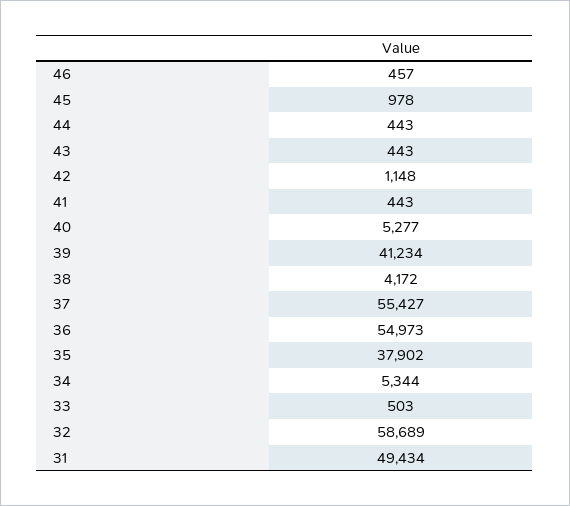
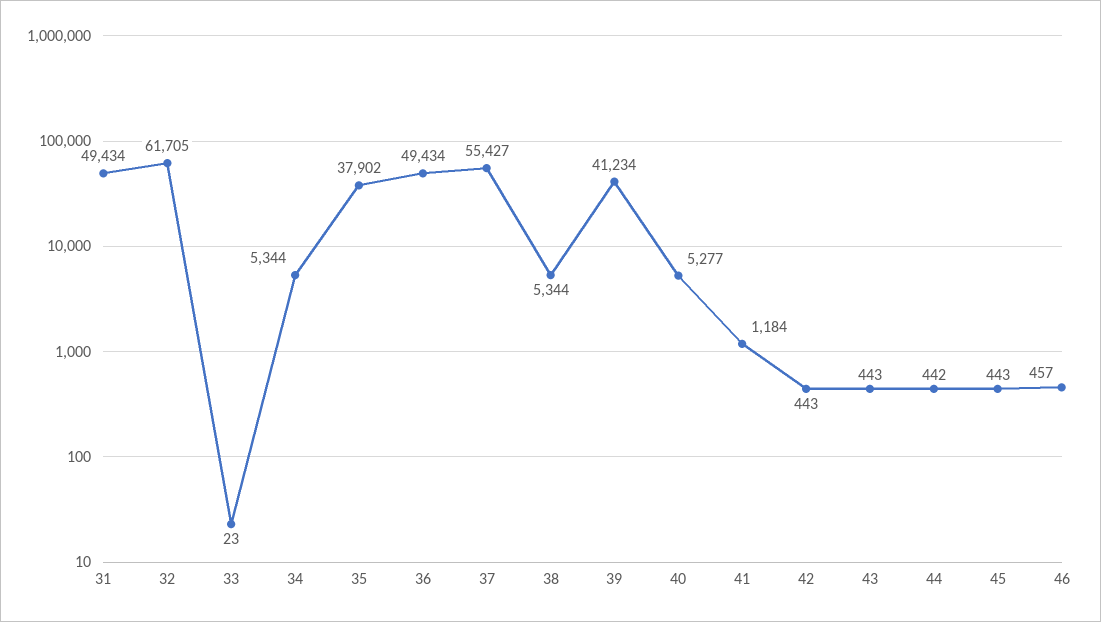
  {
    "46": 457,
-   "45": 978,
+   "45": 443,
-   "44": 443,
+   "44": 442,
    "43": 443,
-   "42": 1148,
+   "42": 443,
-   "41": 443,
+   "41": 1184,
    "40": 5277,
    "39": 41234,
-   "38": 4172,
+   "38": 5344,
    "37": 55427,
-   "36": 54973,
+   "36": 49434,
    "35": 37902,
    "34": 5344,
-   "33": 503,
+   "33": 23,
-   "32": 58689,
+   "32": 61705,
    "31": 49434
  }

